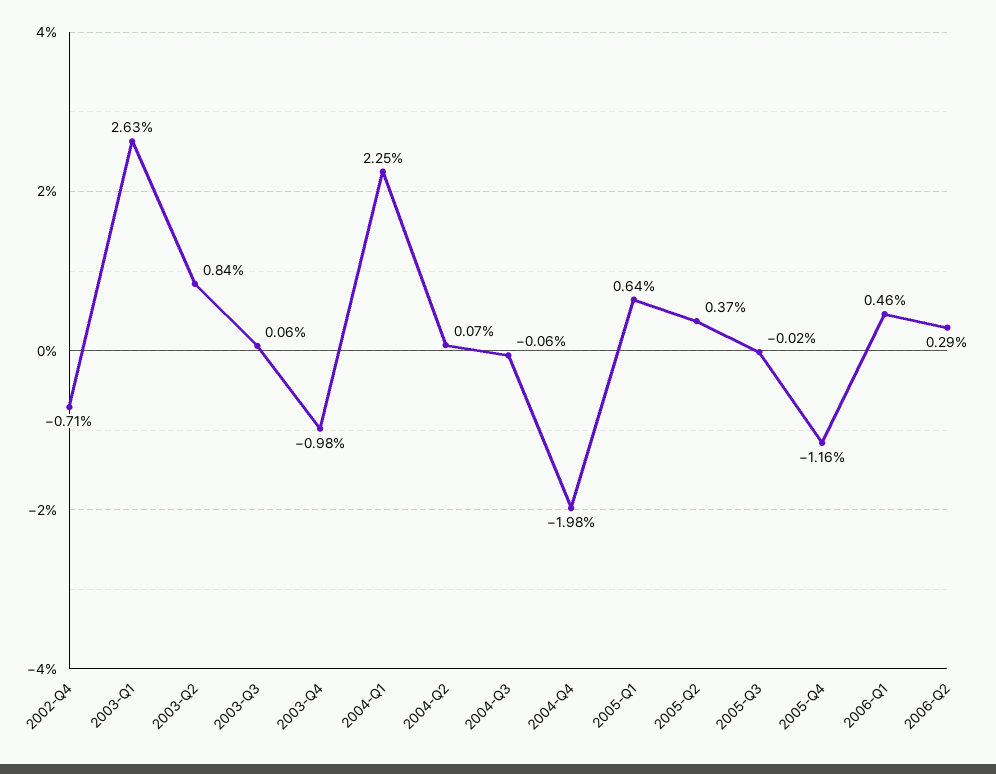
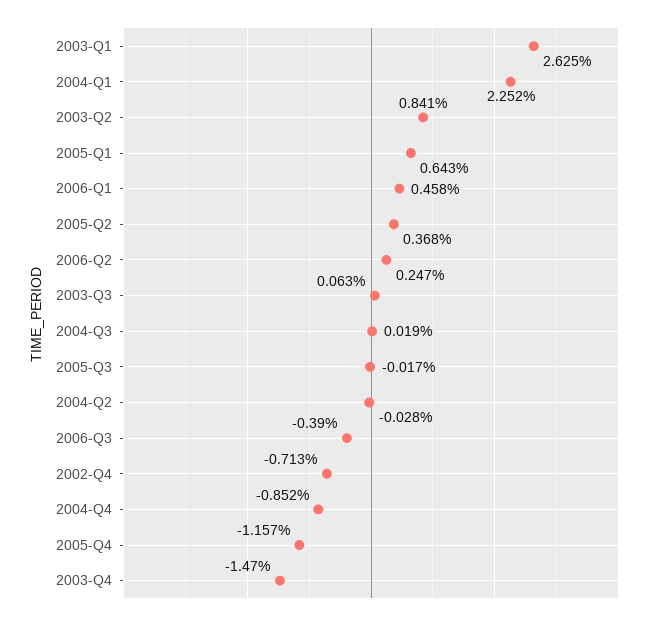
  {
    "2002-Q4": -0.713,
    "2003-Q1": 2.625,
    "2003-Q2": 0.841,
    "2003-Q3": 0.063,
-   "2003-Q4": -0.98,
+   "2003-Q4": -1.47,
    "2004-Q1": 2.252,
-   "2004-Q2": 0.07,
+   "2004-Q2": -0.028,
-   "2004-Q3": -0.06,
+   "2004-Q3": 0.019,
-   "2004-Q4": -1.98,
+   "2004-Q4": -0.852,
    "2005-Q1": 0.643,
    "2005-Q2": 0.368,
    "2005-Q3": -0.017,
    "2005-Q4": -1.157,
    "2006-Q1": 0.458,
-   "2006-Q2": 0.29
+   "2006-Q2": 0.247,
+   "2006-Q3": -0.39
  }

